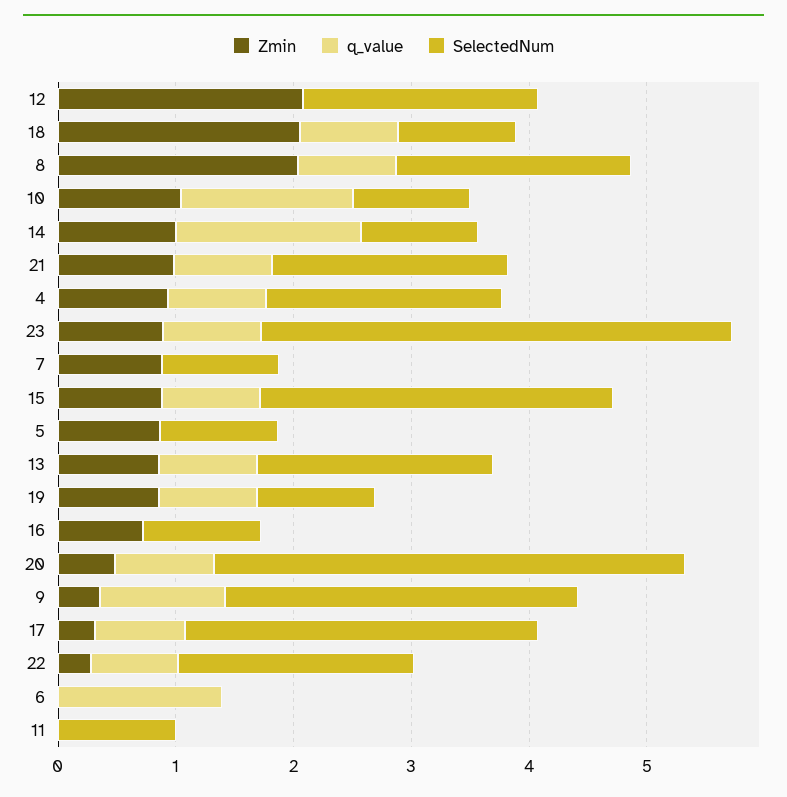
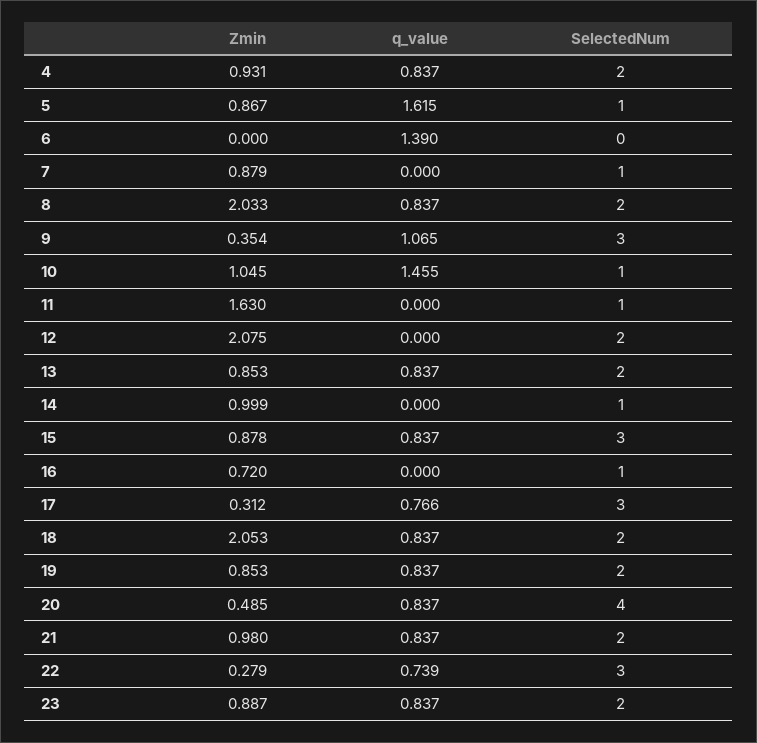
  {
    "Zmin": {
      "12": 2.075,
      "18": 2.053,
      "8": 2.033,
      "10": 1.045,
      "14": 0.999,
      "21": 0.98,
      "4": 0.931,
      "23": 0.887,
      "7": 0.879,
      "15": 0.878,
      "5": 0.867,
      "13": 0.853,
      "19": 0.853,
      "16": 0.72,
      "20": 0.485,
      "9": 0.354,
      "17": 0.312,
      "22": 0.279,
      "6": 0,
-     "11": 0
+     "11": 1.63
    },
    "q_value": {
      "12": 0,
      "18": 0.837,
      "8": 0.837,
      "10": 1.455,
-     "14": 1.6,
+     "14": 0,
      "21": 0.837,
      "4": 0.837,
      "23": 0.837,
      "7": 0,
      "15": 0.837,
-     "5": 0,
+     "5": 1.615,
      "13": 0.837,
      "19": 0.837,
      "16": 0,
      "20": 0.837,
      "9": 1.065,
      "17": 0.766,
      "22": 0.739,
      "6": 1.39,
      "11": 0
    },
    "SelectedNum": {
      "12": 2,
-     "18": 1,
+     "18": 2,
      "8": 2,
      "10": 1,
      "14": 1,
      "21": 2,
      "4": 2,
-     "23": 4,
+     "23": 2,
      "7": 1,
      "15": 3,
      "5": 1,
      "13": 2,
-     "19": 1,
+     "19": 2,
      "16": 1,
      "20": 4,
      "9": 3,
      "17": 3,
-     "22": 2,
+     "22": 3,
      "6": 0,
      "11": 1
    }
  }

